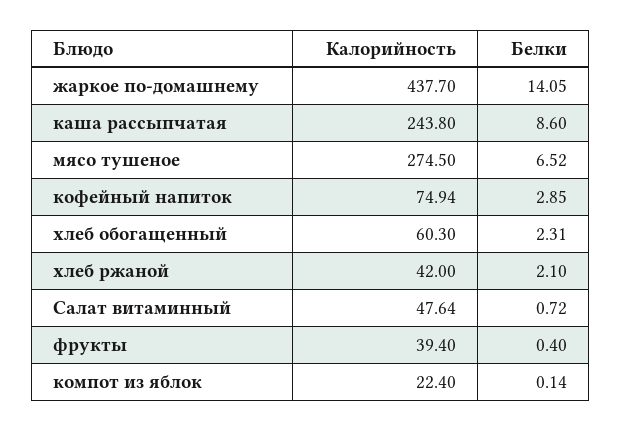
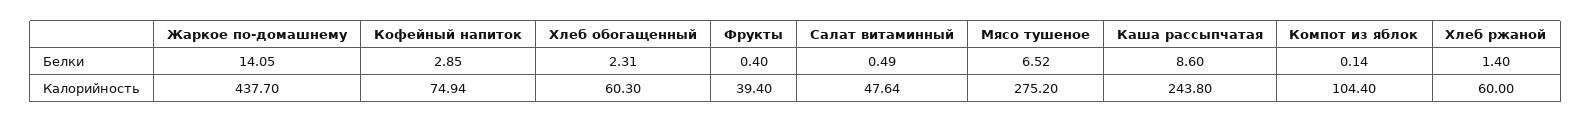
  {
    "Калорийность": {
      "жаркое по-домашнему": 437.7,
      "каша рассыпчатая": 243.8,
-     "мясо тушеное": 274.5,
+     "мясо тушеное": 275.2,
      "кофейный напиток": 74.94,
      "хлеб обогащенный": 60.3,
-     "хлеб ржаной": 42,
+     "хлеб ржаной": 60,
      "Салат витаминный": 47.64,
      "фрукты": 39.4,
-     "компот из яблок": 22.4
+     "компот из яблок": 104.4
    },
    "Белки": {
      "жаркое по-домашнему": 14.05,
      "каша рассыпчатая": 8.6,
      "мясо тушеное": 6.52,
      "кофейный напиток": 2.85,
      "хлеб обогащенный": 2.31,
-     "хлеб ржаной": 2.1,
+     "хлеб ржаной": 1.4,
-     "Салат витаминный": 0.72,
+     "Салат витаминный": 0.49,
      "фрукты": 0.4,
      "компот из яблок": 0.14
    }
  }

